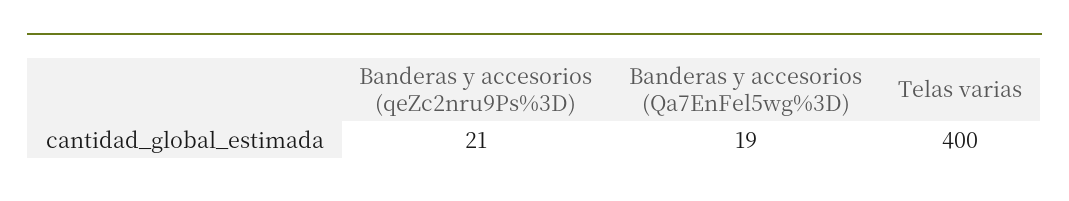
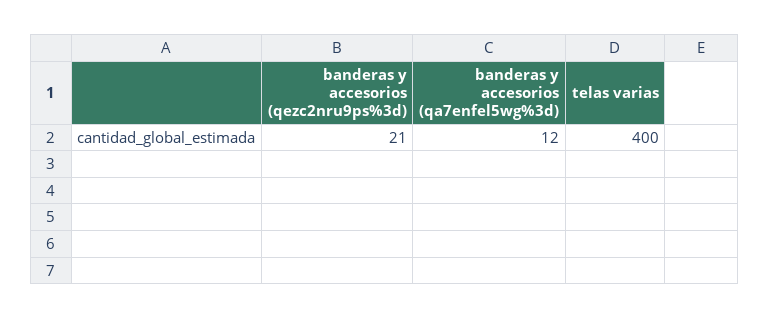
  {
    "Banderas y accesorios (qeZc2nru9Ps%3D)": 21,
-   "Banderas y accesorios (Qa7EnFel5wg%3D)": 19,
+   "Banderas y accesorios (Qa7EnFel5wg%3D)": 12,
    "Telas varias": 400
  }

